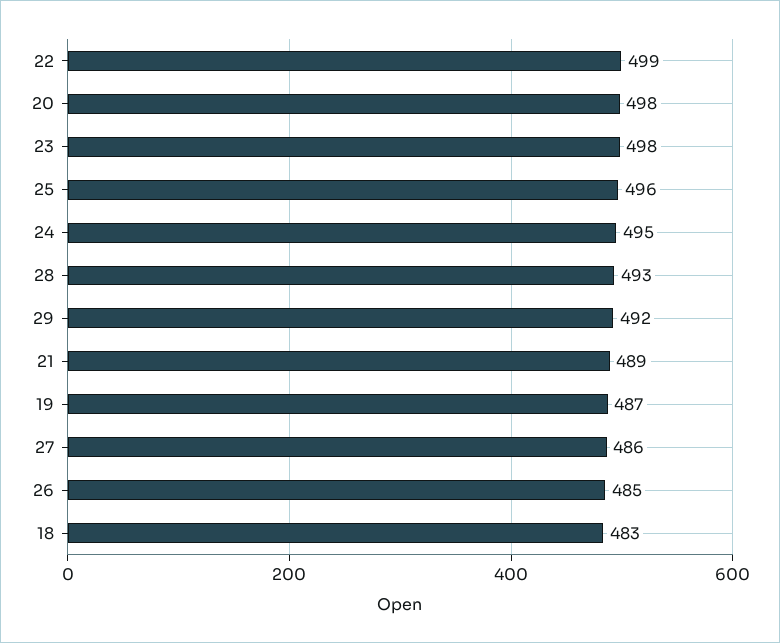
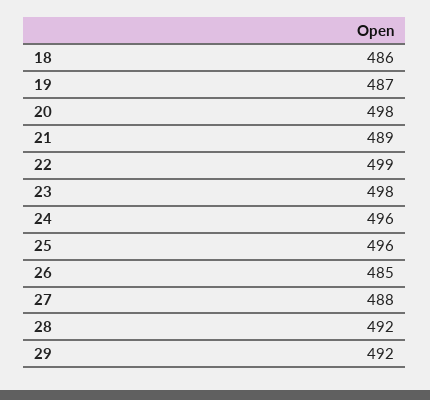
  {
    "22": 499,
    "20": 498,
    "23": 498,
    "25": 496,
-   "24": 495,
+   "24": 496,
-   "28": 493,
+   "28": 492,
    "29": 492,
    "21": 489,
    "19": 487,
-   "27": 486,
+   "27": 488,
    "26": 485,
-   "18": 483
+   "18": 486
  }

